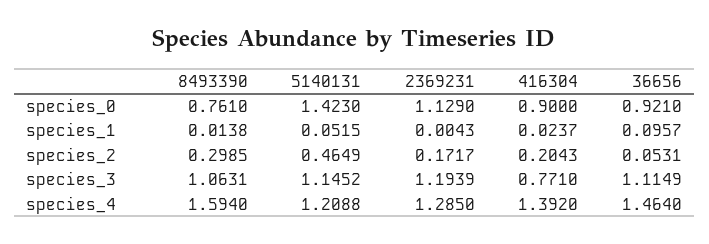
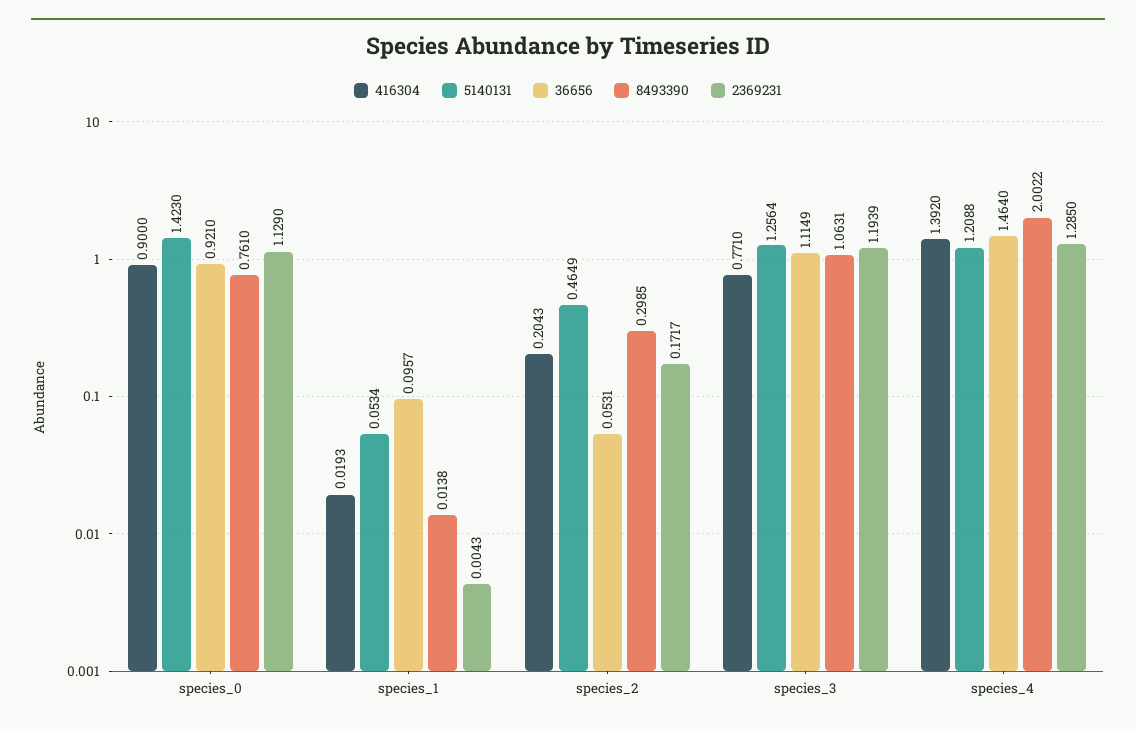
  {
    "8493390": {
      "species_0": 0.761,
      "species_1": 0.0138,
      "species_2": 0.2985,
      "species_3": 1.0631,
-     "species_4": 1.594
+     "species_4": 2.0022
    },
    "5140131": {
      "species_0": 1.423,
-     "species_1": 0.0515,
+     "species_1": 0.0534,
      "species_2": 0.4649,
-     "species_3": 1.1452,
+     "species_3": 1.2564,
      "species_4": 1.2088
    },
    "2369231": {
      "species_0": 1.129,
      "species_1": 0.0043,
      "species_2": 0.1717,
      "species_3": 1.1939,
      "species_4": 1.285
    },
    "416304": {
      "species_0": 0.9,
-     "species_1": 0.0237,
+     "species_1": 0.0193,
      "species_2": 0.2043,
      "species_3": 0.771,
      "species_4": 1.392
    },
    "36656": {
      "species_0": 0.921,
      "species_1": 0.0957,
      "species_2": 0.0531,
      "species_3": 1.1149,
      "species_4": 1.464
    }
  }

